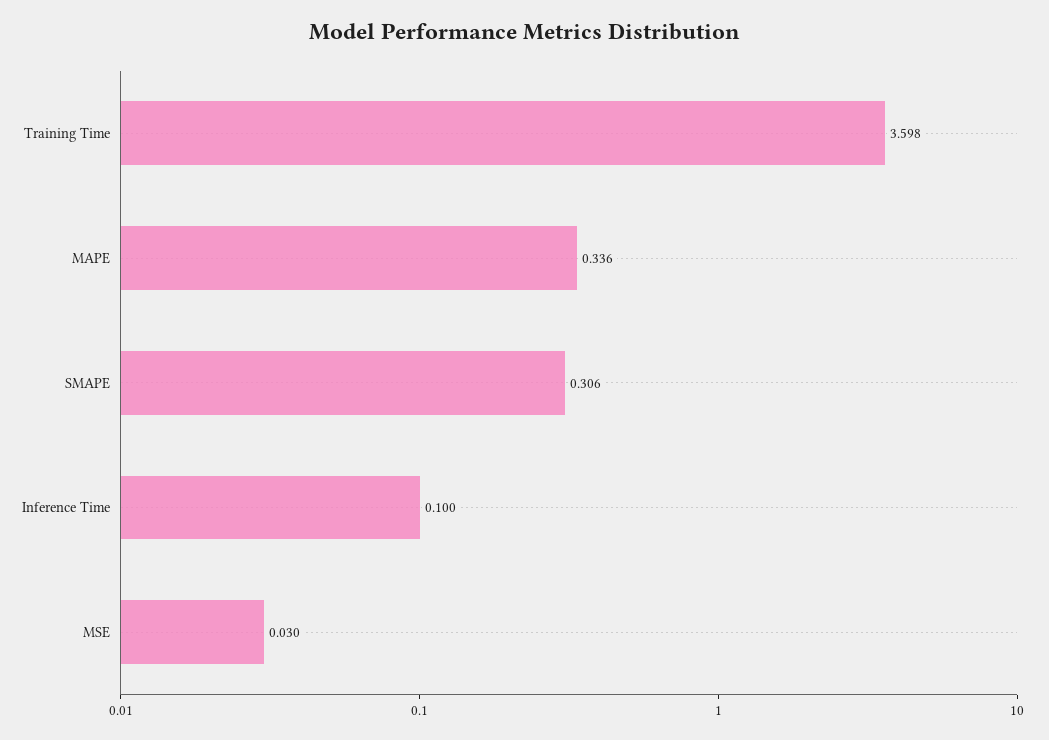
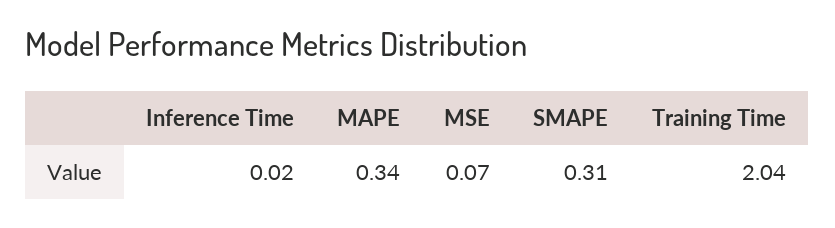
  {
-   "Training Time": 3.598,
+   "Training Time": 2.04,
    "MAPE": 0.336,
    "SMAPE": 0.306,
-   "Inference Time": 0.1,
+   "Inference Time": 0.02,
-   "MSE": 0.03
+   "MSE": 0.07
  }

